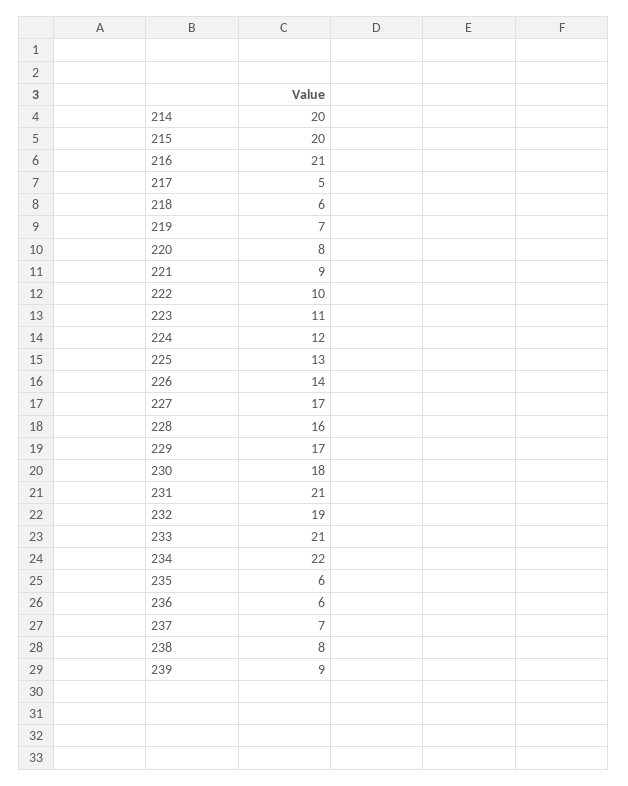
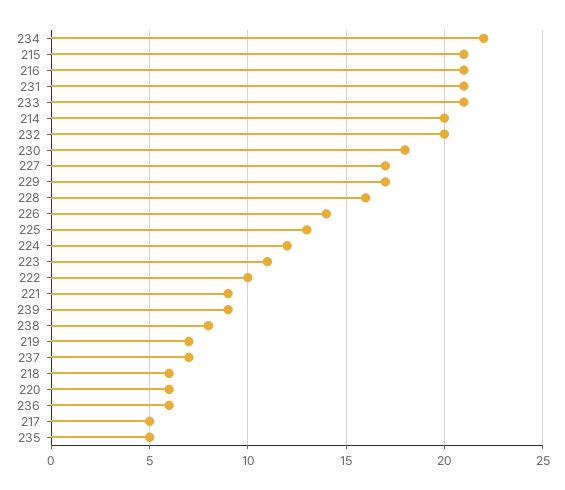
  {
    "214": 20,
-   "215": 20,
+   "215": 21,
    "216": 21,
    "217": 5,
    "218": 6,
    "219": 7,
-   "220": 8,
+   "220": 6,
    "221": 9,
    "222": 10,
    "223": 11,
    "224": 12,
    "225": 13,
    "226": 14,
    "227": 17,
    "228": 16,
    "229": 17,
    "230": 18,
    "231": 21,
-   "232": 19,
+   "232": 20,
    "233": 21,
    "234": 22,
-   "235": 6,
+   "235": 5,
    "236": 6,
    "237": 7,
    "238": 8,
    "239": 9
  }

